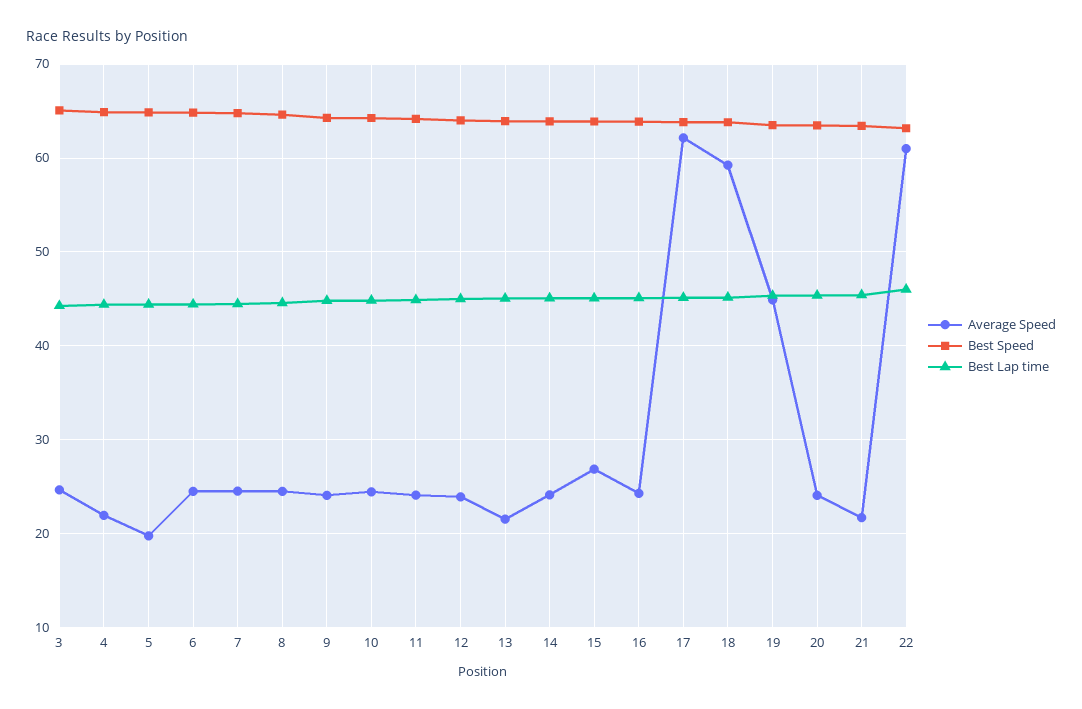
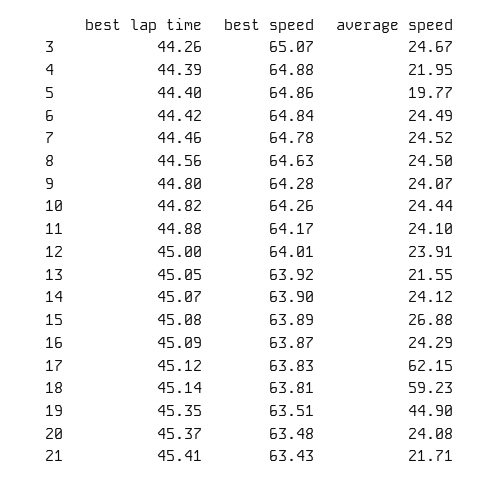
  {
    "Average Speed": {
      "3": 24.67,
      "4": 21.95,
      "5": 19.77,
      "6": 24.49,
      "7": 24.52,
      "8": 24.5,
      "9": 24.07,
      "10": 24.44,
      "11": 24.1,
      "12": 23.91,
      "13": 21.55,
      "14": 24.12,
      "15": 26.88,
      "16": 24.29,
      "17": 62.15,
      "18": 59.23,
      "19": 44.9,
      "20": 24.08,
-     "21": 21.71,
+     "21": 21.71
-     "22": 61
    },
    "Best Speed": {
      "3": 65.07,
      "4": 64.88,
      "5": 64.86,
      "6": 64.84,
      "7": 64.78,
      "8": 64.63,
      "9": 64.28,
      "10": 64.26,
      "11": 64.17,
      "12": 64.01,
      "13": 63.92,
      "14": 63.9,
      "15": 63.89,
      "16": 63.87,
      "17": 63.83,
      "18": 63.81,
      "19": 63.51,
      "20": 63.48,
-     "21": 63.43,
+     "21": 63.43
-     "22": 63
    },
    "Best Lap time": {
      "3": 44.26,
      "4": 44.39,
      "5": 44.4,
      "6": 44.42,
      "7": 44.46,
      "8": 44.56,
      "9": 44.8,
      "10": 44.82,
      "11": 44.88,
      "12": 45,
      "13": 45.05,
      "14": 45.07,
      "15": 45.08,
      "16": 45.09,
      "17": 45.12,
      "18": 45.14,
      "19": 45.35,
      "20": 45.37,
-     "21": 45.41,
+     "21": 45.41
-     "22": 46
    }
  }

